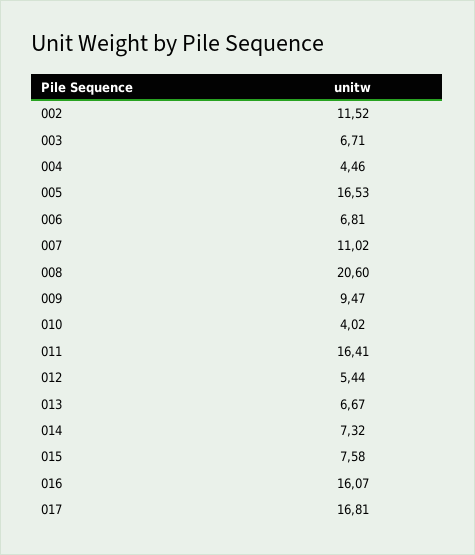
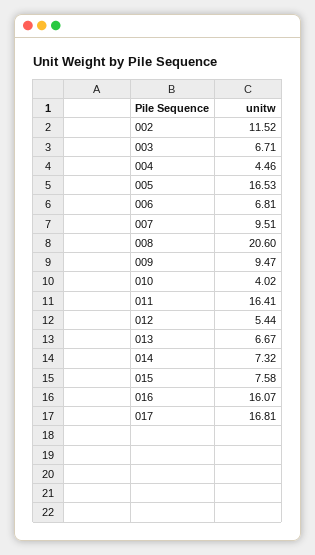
  {
    "002": 11.52,
    "003": 6.71,
    "004": 4.46,
    "005": 16.53,
    "006": 6.81,
-   "007": 11.02,
+   "007": 9.51,
    "008": 20.6,
    "009": 9.47,
    "010": 4.02,
    "011": 16.41,
    "012": 5.44,
    "013": 6.67,
    "014": 7.32,
    "015": 7.58,
    "016": 16.07,
    "017": 16.81
  }

